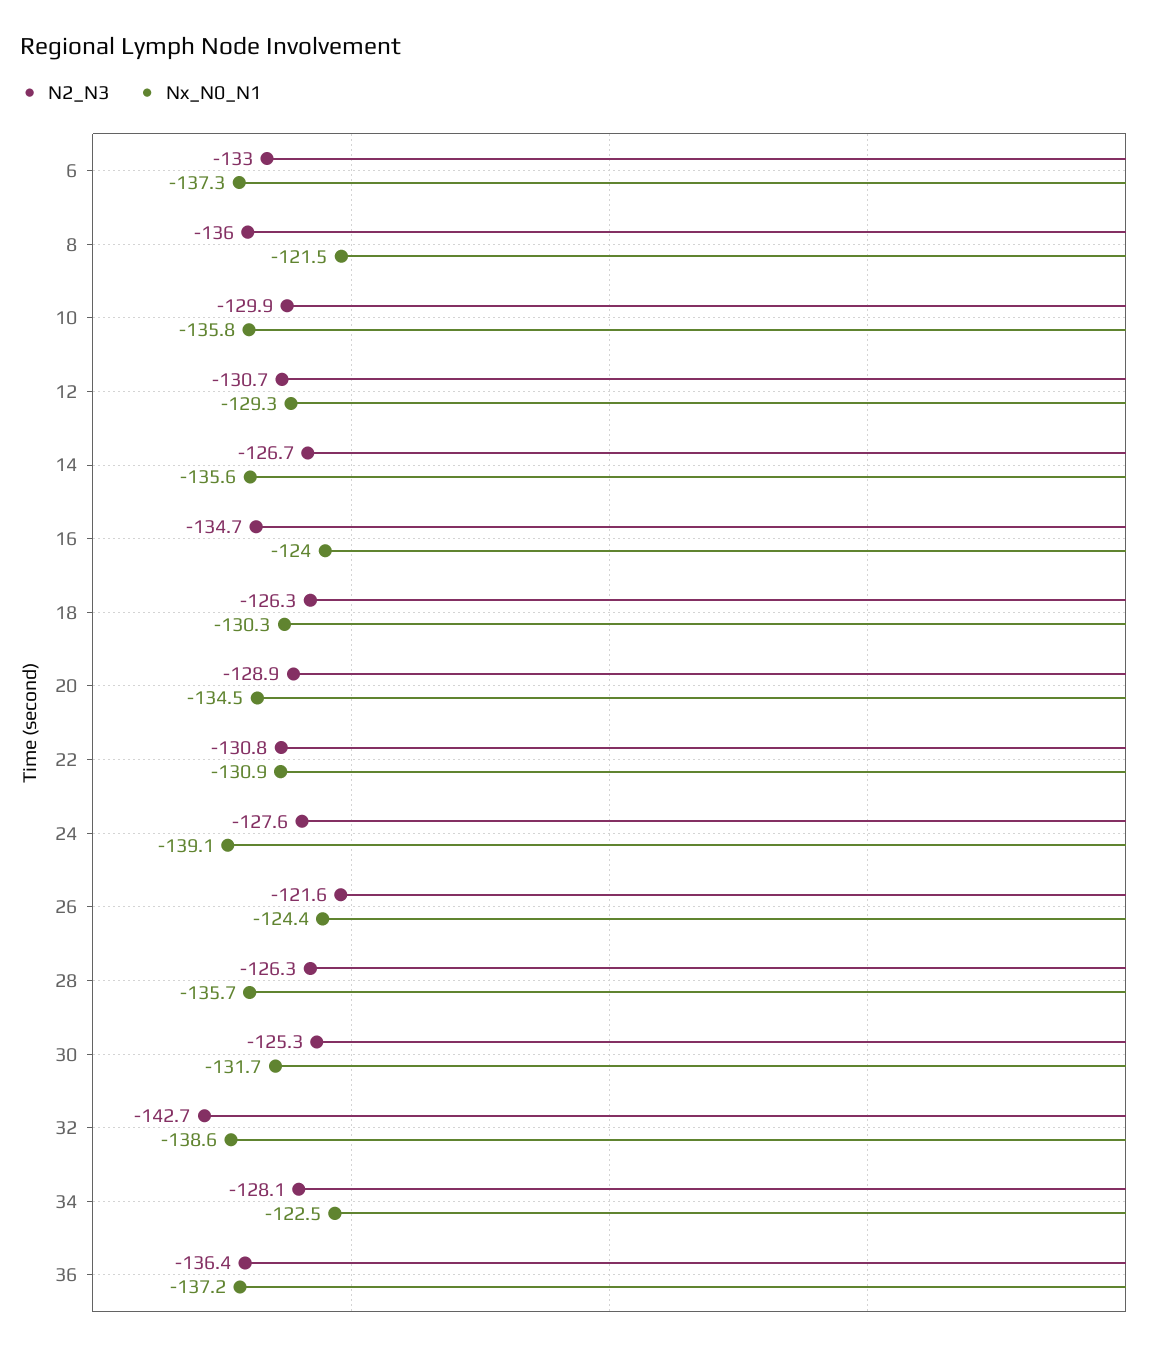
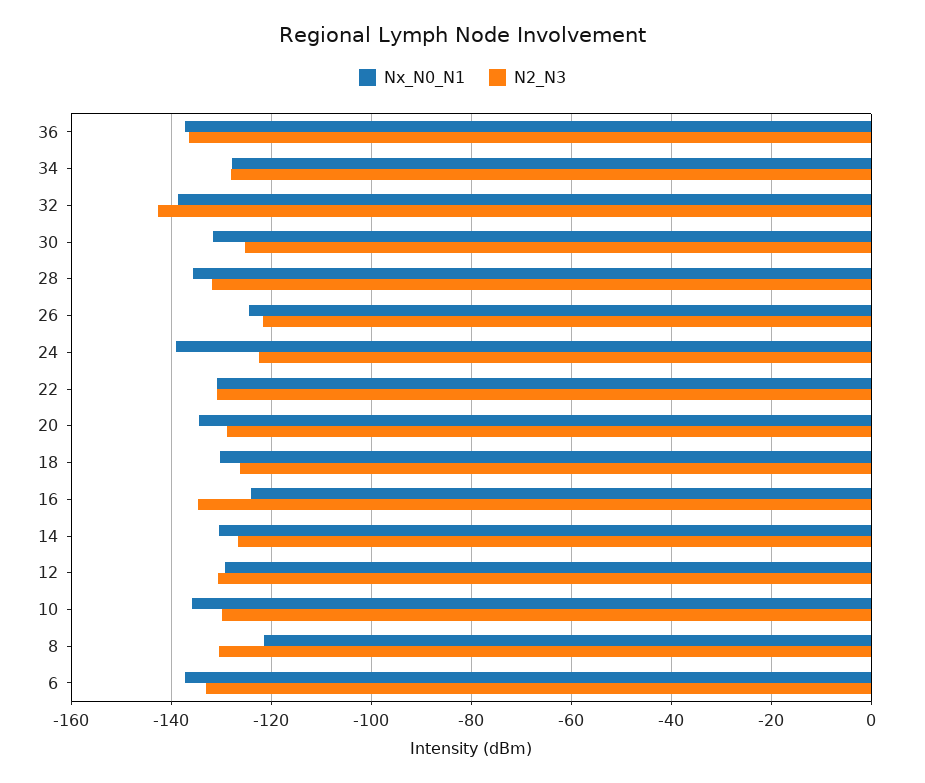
  {
    "N2_N3": {
      "6": -133,
-     "8": -136,
+     "8": -130,
      "10": -129.9,
      "12": -130.7,
      "14": -126.7,
      "16": -134.7,
      "18": -126.3,
      "20": -128.9,
      "22": -130.8,
-     "24": -127.6,
+     "24": -122,
      "26": -121.6,
-     "28": -126.3,
+     "28": -132,
      "30": -125.3,
      "32": -142.7,
      "34": -128.1,
      "36": -136.4
    },
    "Nx_N0_N1": {
      "6": -137.3,
      "8": -121.5,
      "10": -135.8,
      "12": -129.3,
-     "14": -135.6,
+     "14": -130,
      "16": -124,
      "18": -130.3,
      "20": -134.5,
      "22": -130.9,
      "24": -139.1,
      "26": -124.4,
      "28": -135.7,
      "30": -131.7,
      "32": -138.6,
-     "34": -122.5,
+     "34": -128,
      "36": -137.2
    }
  }

